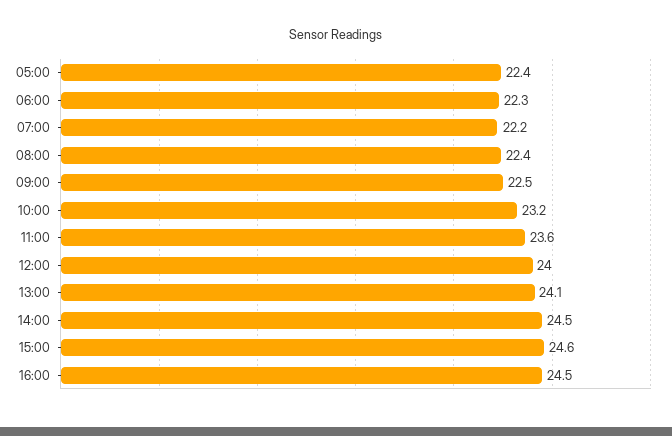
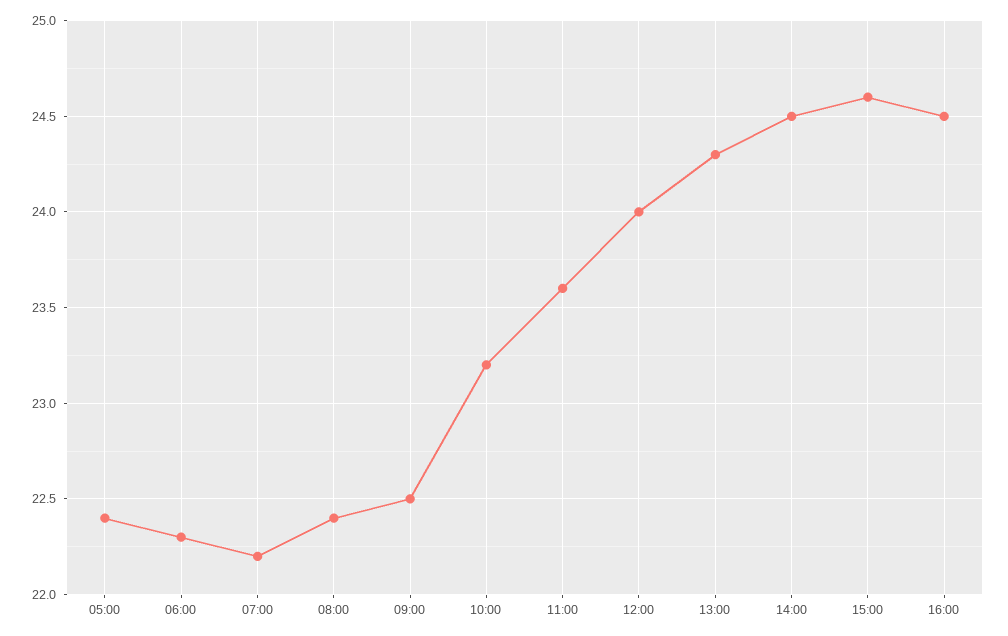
  {
    "05:00": 22.4,
    "06:00": 22.3,
    "07:00": 22.2,
    "08:00": 22.4,
    "09:00": 22.5,
    "10:00": 23.2,
    "11:00": 23.6,
    "12:00": 24,
-   "13:00": 24.1,
+   "13:00": 24.3,
    "14:00": 24.5,
    "15:00": 24.6,
    "16:00": 24.5
  }

